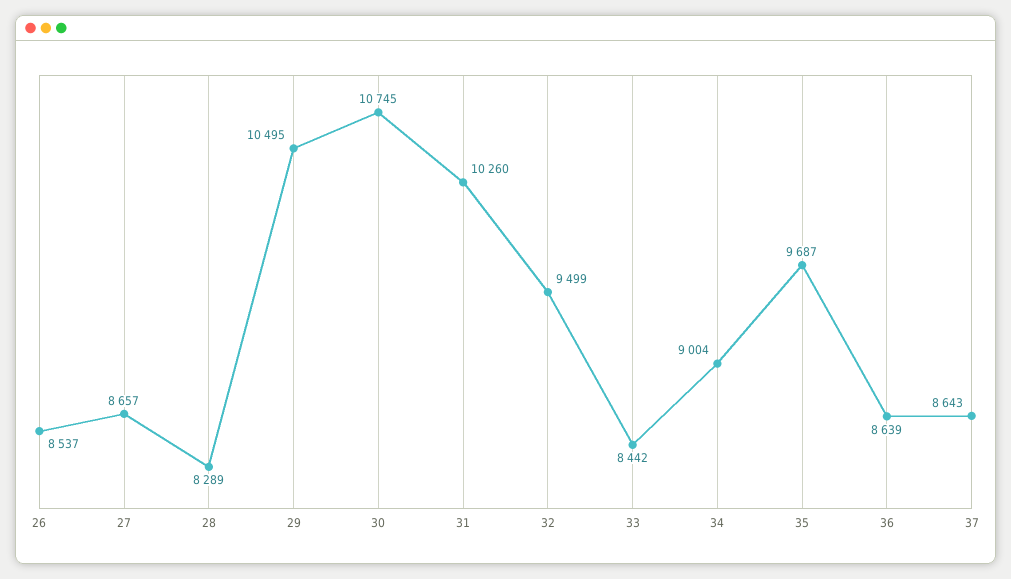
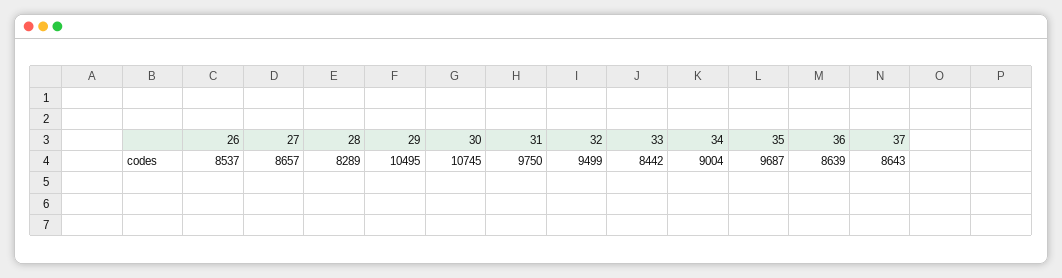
  {
    "26": 8537,
    "27": 8657,
    "28": 8289,
    "29": 10495,
    "30": 10745,
-   "31": 10260,
+   "31": 9750,
    "32": 9499,
    "33": 8442,
    "34": 9004,
    "35": 9687,
    "36": 8639,
    "37": 8643
  }

